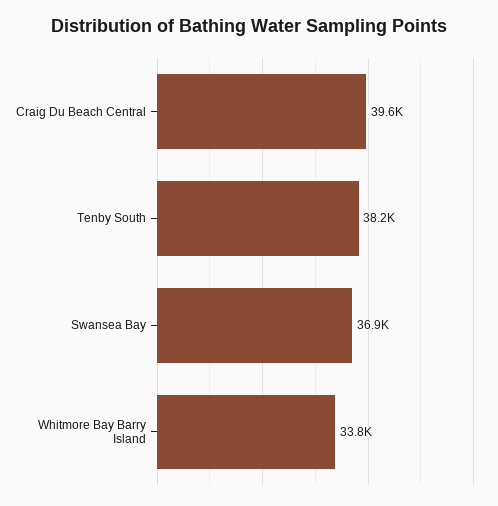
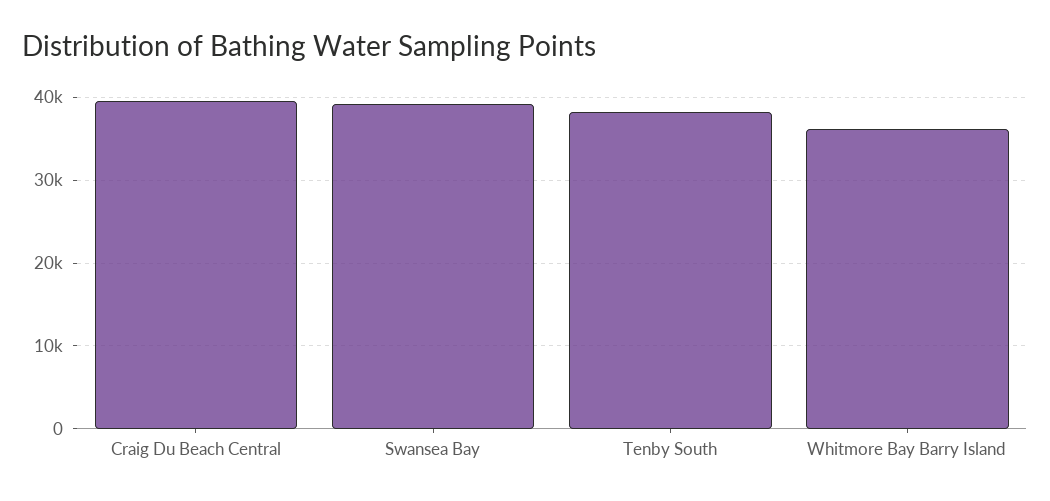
  {
    "Craig Du Beach Central": 39600,
    "Tenby South": 38200,
-   "Swansea Bay": 36900,
+   "Swansea Bay": 39000,
-   "Whitmore Bay Barry Island": 33800
+   "Whitmore Bay Barry Island": 36000
  }

